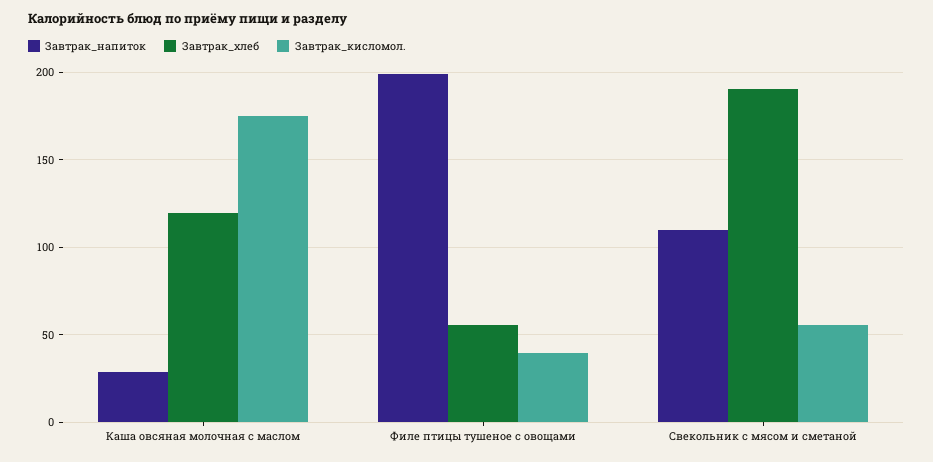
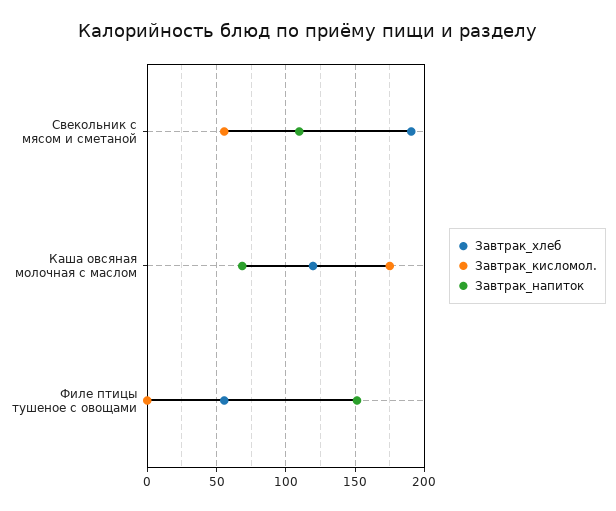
  {
    "Завтрак_напиток": {
-     "Каша овсяная молочная с маслом": 30,
+     "Каша овсяная молочная с маслом": 70,
-     "Филе птицы тушеное с овощами": 200,
+     "Филе птицы тушеное с овощами": 150,
      "Свекольник с мясом и сметаной": 110
    },
    "Завтрак_хлеб": {
      "Каша овсяная молочная с маслом": 120,
      "Филе птицы тушеное с овощами": 55,
      "Свекольник с мясом и сметаной": 190
    },
    "Завтрак_кисломол.": {
      "Каша овсяная молочная с маслом": 175,
-     "Филе птицы тушеное с овощами": 40,
+     "Филе птицы тушеное с овощами": 0,
      "Свекольник с мясом и сметаной": 55
    }
  }

